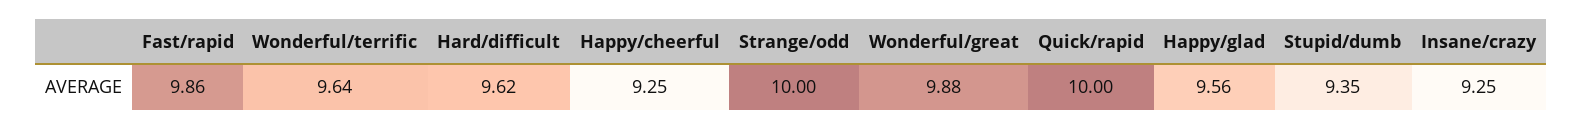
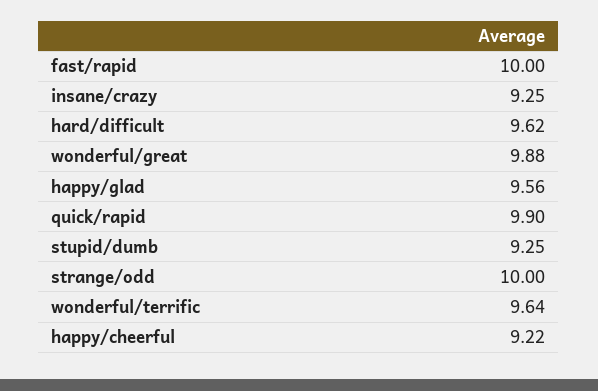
  {
-   "Fast/rapid": 9.86,
+   "Fast/rapid": 10,
    "Wonderful/terrific": 9.64,
    "Hard/difficult": 9.62,
-   "Happy/cheerful": 9.25,
+   "Happy/cheerful": 9.22,
    "Strange/odd": 10,
    "Wonderful/great": 9.88,
-   "Quick/rapid": 10,
+   "Quick/rapid": 9.9,
    "Happy/glad": 9.56,
-   "Stupid/dumb": 9.35,
+   "Stupid/dumb": 9.25,
    "Insane/crazy": 9.25
  }

